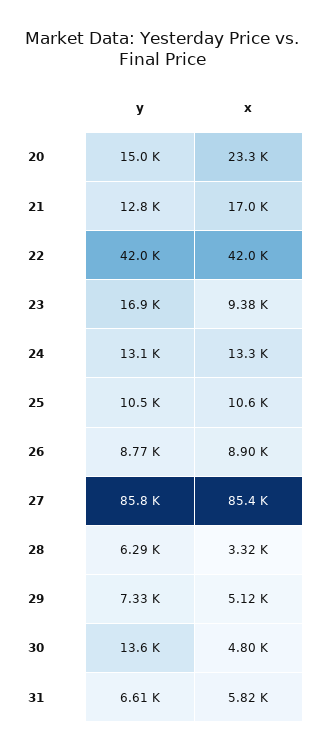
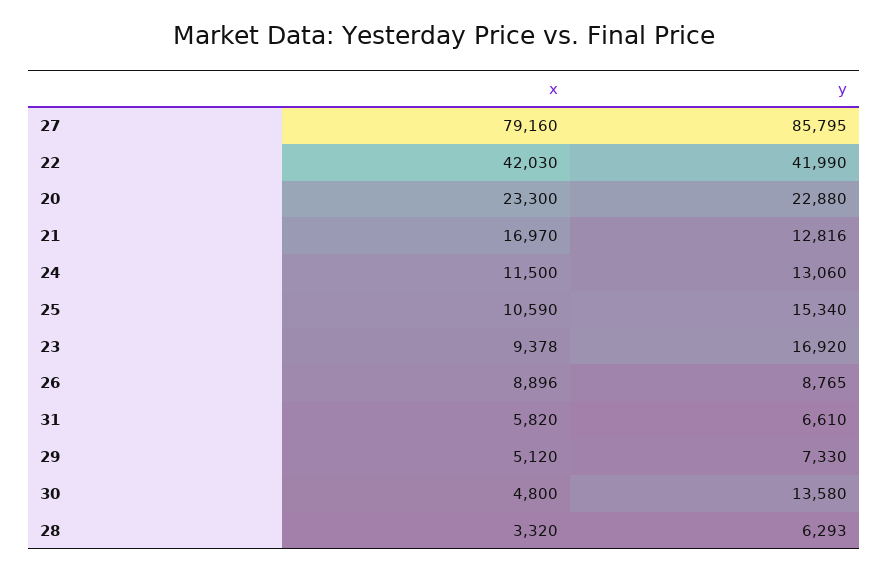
  {
    "y": {
-     "20": 15000,
+     "20": 22880,
      "21": 12816,
      "22": 41990,
      "23": 16920,
      "24": 13060,
-     "25": 10500,
+     "25": 15340,
      "26": 8765,
      "27": 85795,
      "28": 6293,
      "29": 7330,
      "30": 13580,
      "31": 6610
    },
    "x": {
      "20": 23300,
      "21": 16970,
      "22": 42030,
      "23": 9378,
-     "24": 13300,
+     "24": 11500,
      "25": 10590,
      "26": 8896,
-     "27": 85400,
+     "27": 79160,
      "28": 3320,
      "29": 5120,
      "30": 4800,
      "31": 5820
    }
  }

